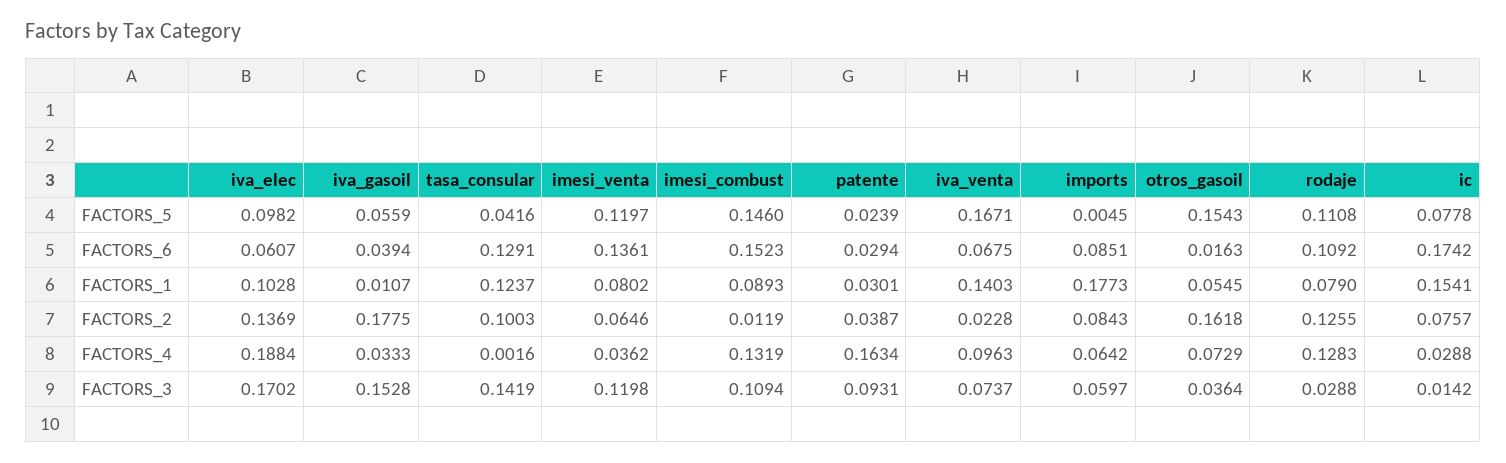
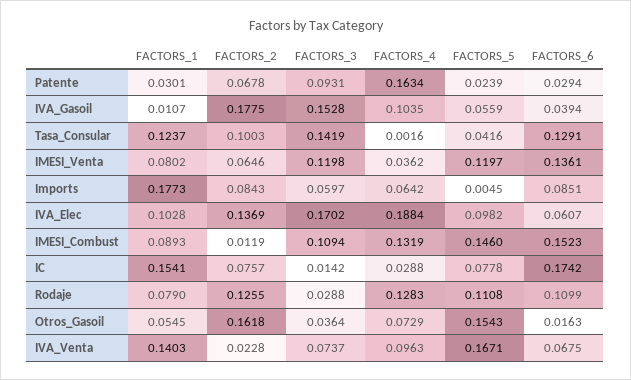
  {
    "iva_elec": {
      "FACTORS_5": 0.0982,
      "FACTORS_6": 0.0607,
      "FACTORS_1": 0.1028,
      "FACTORS_2": 0.1369,
      "FACTORS_4": 0.1884,
      "FACTORS_3": 0.1702
    },
    "iva_gasoil": {
      "FACTORS_5": 0.0559,
      "FACTORS_6": 0.0394,
      "FACTORS_1": 0.0107,
      "FACTORS_2": 0.1775,
-     "FACTORS_4": 0.0333,
+     "FACTORS_4": 0.1035,
      "FACTORS_3": 0.1528
    },
    "tasa_consular": {
      "FACTORS_5": 0.0416,
      "FACTORS_6": 0.1291,
      "FACTORS_1": 0.1237,
      "FACTORS_2": 0.1003,
      "FACTORS_4": 0.0016,
      "FACTORS_3": 0.1419
    },
    "imesi_venta": {
      "FACTORS_5": 0.1197,
      "FACTORS_6": 0.1361,
      "FACTORS_1": 0.0802,
      "FACTORS_2": 0.0646,
      "FACTORS_4": 0.0362,
      "FACTORS_3": 0.1198
    },
    "imesi_combust": {
      "FACTORS_5": 0.146,
      "FACTORS_6": 0.1523,
      "FACTORS_1": 0.0893,
      "FACTORS_2": 0.0119,
      "FACTORS_4": 0.1319,
      "FACTORS_3": 0.1094
    },
    "patente": {
      "FACTORS_5": 0.0239,
      "FACTORS_6": 0.0294,
      "FACTORS_1": 0.0301,
-     "FACTORS_2": 0.0387,
+     "FACTORS_2": 0.0678,
      "FACTORS_4": 0.1634,
      "FACTORS_3": 0.0931
    },
    "iva_venta": {
      "FACTORS_5": 0.1671,
      "FACTORS_6": 0.0675,
      "FACTORS_1": 0.1403,
      "FACTORS_2": 0.0228,
      "FACTORS_4": 0.0963,
      "FACTORS_3": 0.0737
    },
    "imports": {
      "FACTORS_5": 0.0045,
      "FACTORS_6": 0.0851,
      "FACTORS_1": 0.1773,
      "FACTORS_2": 0.0843,
      "FACTORS_4": 0.0642,
      "FACTORS_3": 0.0597
    },
    "otros_gasoil": {
      "FACTORS_5": 0.1543,
      "FACTORS_6": 0.0163,
      "FACTORS_1": 0.0545,
      "FACTORS_2": 0.1618,
      "FACTORS_4": 0.0729,
      "FACTORS_3": 0.0364
    },
    "rodaje": {
      "FACTORS_5": 0.1108,
-     "FACTORS_6": 0.1092,
+     "FACTORS_6": 0.1099,
      "FACTORS_1": 0.079,
      "FACTORS_2": 0.1255,
      "FACTORS_4": 0.1283,
      "FACTORS_3": 0.0288
    },
    "ic": {
      "FACTORS_5": 0.0778,
      "FACTORS_6": 0.1742,
      "FACTORS_1": 0.1541,
      "FACTORS_2": 0.0757,
      "FACTORS_4": 0.0288,
      "FACTORS_3": 0.0142
    }
  }

